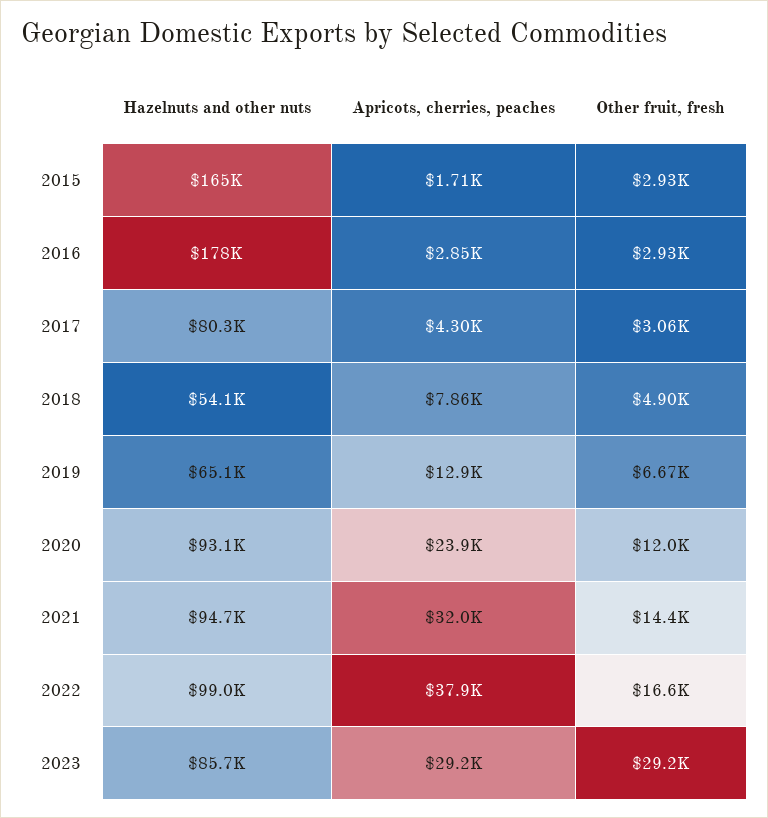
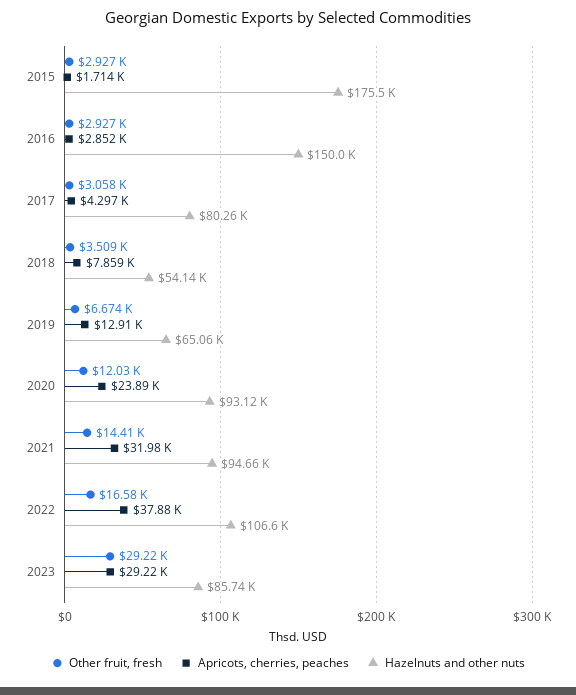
  {
    "Hazelnuts and other nuts": {
-     "2015": 165000,
+     "2015": 175500,
-     "2016": 178000,
+     "2016": 150000,
      "2017": 80260,
      "2018": 54140,
      "2019": 65060,
      "2020": 93120,
      "2021": 94660,
-     "2022": 99000,
+     "2022": 106600,
      "2023": 85740
    },
    "Apricots, cherries, peaches": {
      "2015": 1714,
      "2016": 2852,
      "2017": 4297,
      "2018": 7859,
      "2019": 12910,
      "2020": 23890,
      "2021": 31980,
      "2022": 37880,
      "2023": 29220
    },
    "Other fruit, fresh": {
      "2015": 2927,
      "2016": 2927,
      "2017": 3058,
-     "2018": 4900,
+     "2018": 3509,
      "2019": 6674,
      "2020": 12030,
      "2021": 14410,
      "2022": 16580,
      "2023": 29220
    }
  }

